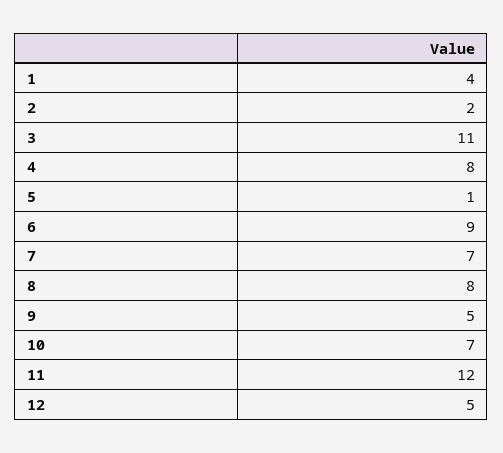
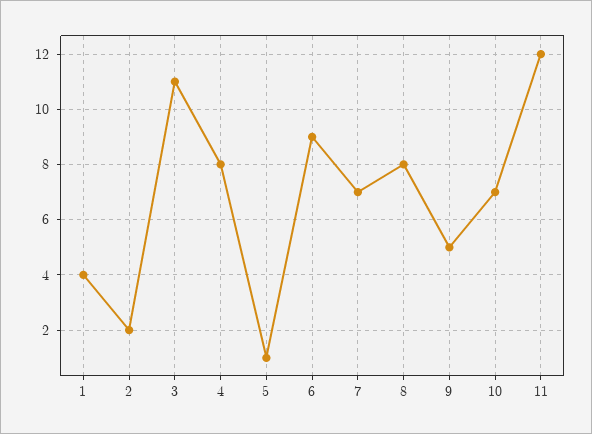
  {
    "1": 4,
    "2": 2,
    "3": 11,
    "4": 8,
    "5": 1,
    "6": 9,
    "7": 7,
    "8": 8,
    "9": 5,
    "10": 7,
-   "11": 12,
+   "11": 12
-   "12": 5
  }

